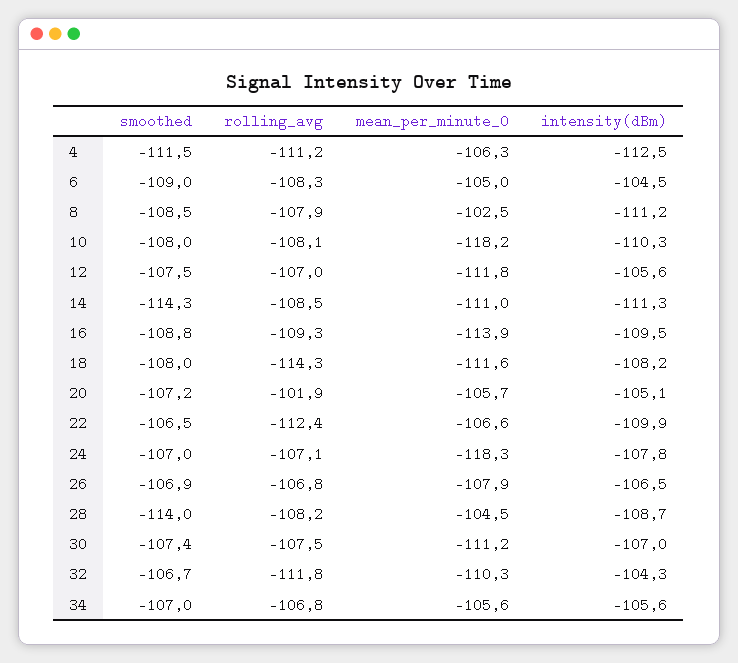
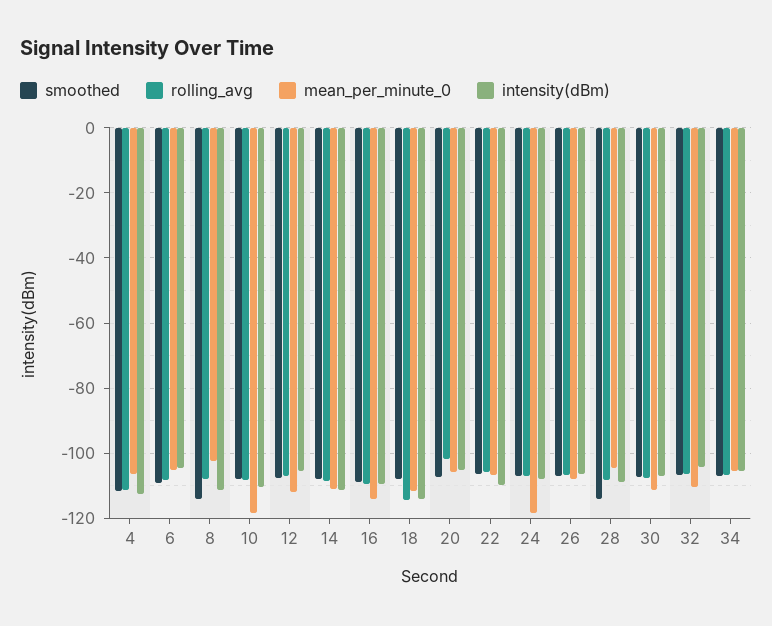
  {
    "smoothed": {
      "4": -111.5,
      "6": -109,
-     "8": -108.5,
+     "8": -114,
      "10": -108,
      "12": -107.5,
-     "14": -114.3,
+     "14": -108,
      "16": -108.8,
      "18": -108,
      "20": -107.2,
      "22": -106.5,
      "24": -107,
      "26": -106.9,
      "28": -114,
      "30": -107.4,
      "32": -106.7,
      "34": -107
    },
    "rolling_avg": {
      "4": -111.2,
      "6": -108.3,
      "8": -107.9,
      "10": -108.1,
      "12": -107,
      "14": -108.5,
      "16": -109.3,
      "18": -114.3,
      "20": -101.9,
-     "22": -112.4,
+     "22": -106,
      "24": -107.1,
      "26": -106.8,
      "28": -108.2,
      "30": -107.5,
-     "32": -111.8,
+     "32": -106,
      "34": -106.8
    },
    "mean_per_minute_0": {
      "4": -106.3,
      "6": -105,
      "8": -102.5,
      "10": -118.2,
      "12": -111.8,
      "14": -111,
      "16": -113.9,
      "18": -111.6,
      "20": -105.7,
      "22": -106.6,
      "24": -118.3,
      "26": -107.9,
      "28": -104.5,
      "30": -111.2,
      "32": -110.3,
      "34": -105.6
    },
    "intensity(dBm)": {
      "4": -112.5,
      "6": -104.5,
      "8": -111.2,
      "10": -110.3,
      "12": -105.6,
      "14": -111.3,
      "16": -109.5,
-     "18": -108.2,
+     "18": -114,
      "20": -105.1,
      "22": -109.9,
      "24": -107.8,
      "26": -106.5,
      "28": -108.7,
      "30": -107,
      "32": -104.3,
      "34": -105.6
    }
  }

